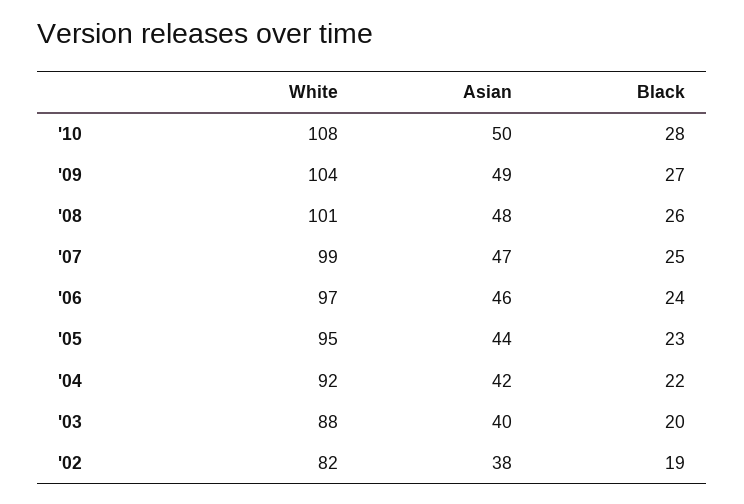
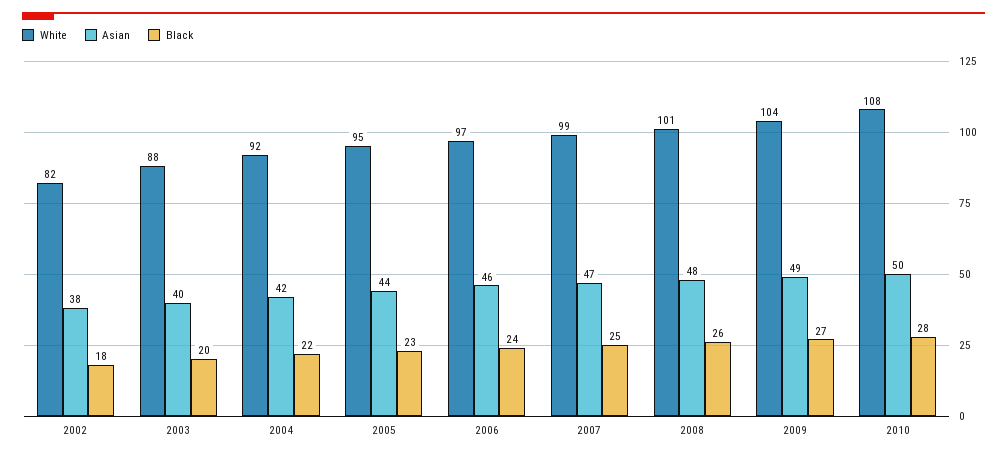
  {
    "White": {
      "'10": 108,
      "'09": 104,
      "'08": 101,
      "'07": 99,
      "'06": 97,
      "'05": 95,
      "'04": 92,
      "'03": 88,
      "'02": 82
    },
    "Asian": {
      "'10": 50,
      "'09": 49,
      "'08": 48,
      "'07": 47,
      "'06": 46,
      "'05": 44,
      "'04": 42,
      "'03": 40,
      "'02": 38
    },
    "Black": {
      "'10": 28,
      "'09": 27,
      "'08": 26,
      "'07": 25,
      "'06": 24,
      "'05": 23,
      "'04": 22,
      "'03": 20,
-     "'02": 19
+     "'02": 18
    }
  }

